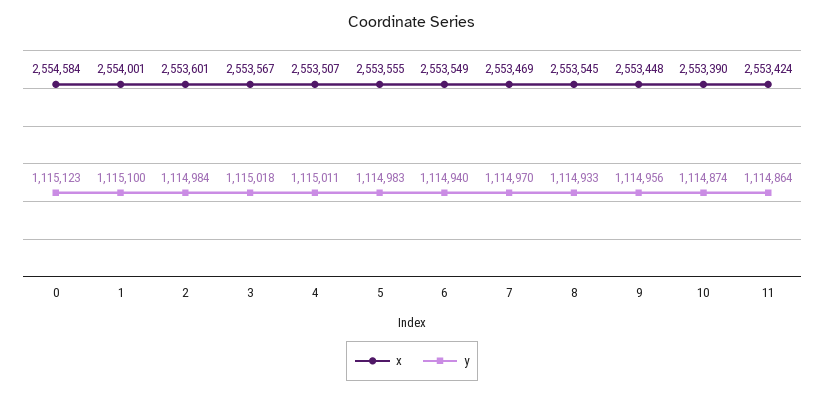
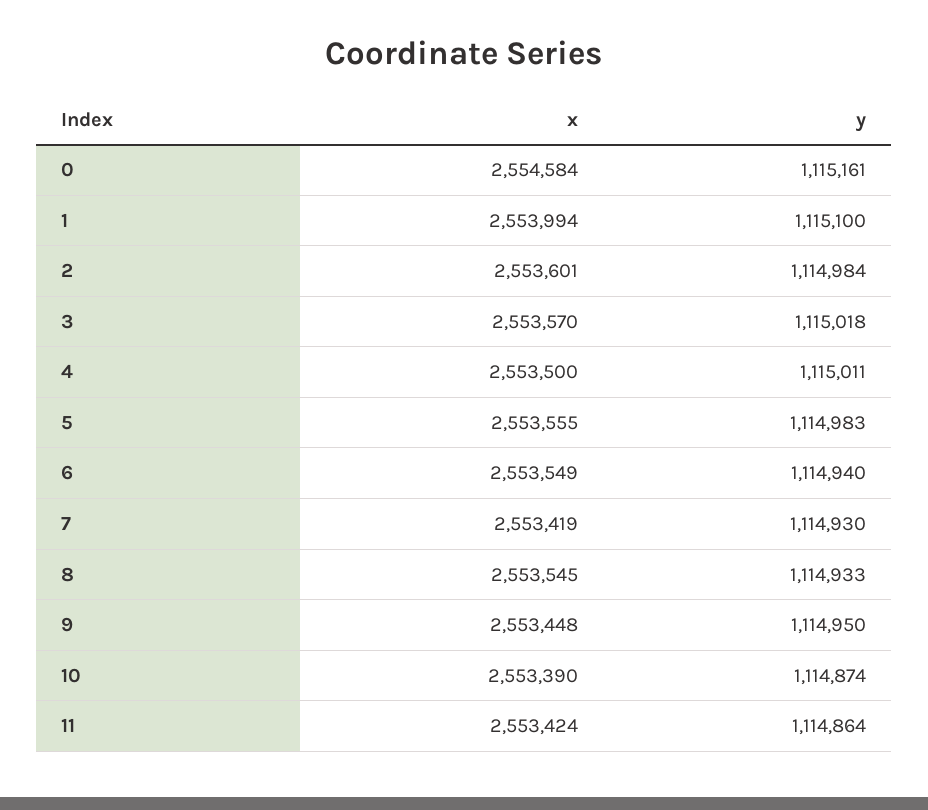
  {
    "x": {
      "0": 2554584,
-     "1": 2554001,
+     "1": 2553994,
      "2": 2553601,
-     "3": 2553567,
+     "3": 2553570,
-     "4": 2553507,
+     "4": 2553500,
      "5": 2553555,
      "6": 2553549,
-     "7": 2553469,
+     "7": 2553419,
      "8": 2553545,
      "9": 2553448,
      "10": 2553390,
      "11": 2553424
    },
    "y": {
-     "0": 1115123,
+     "0": 1115161,
      "1": 1115100,
      "2": 1114984,
      "3": 1115018,
      "4": 1115011,
      "5": 1114983,
      "6": 1114940,
-     "7": 1114970,
+     "7": 1114930,
      "8": 1114933,
-     "9": 1114956,
+     "9": 1114950,
      "10": 1114874,
      "11": 1114864
    }
  }

